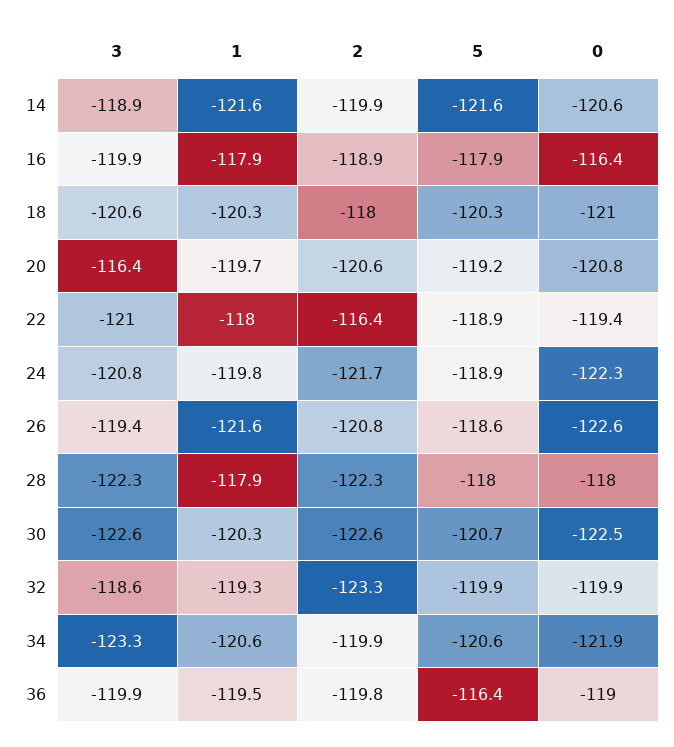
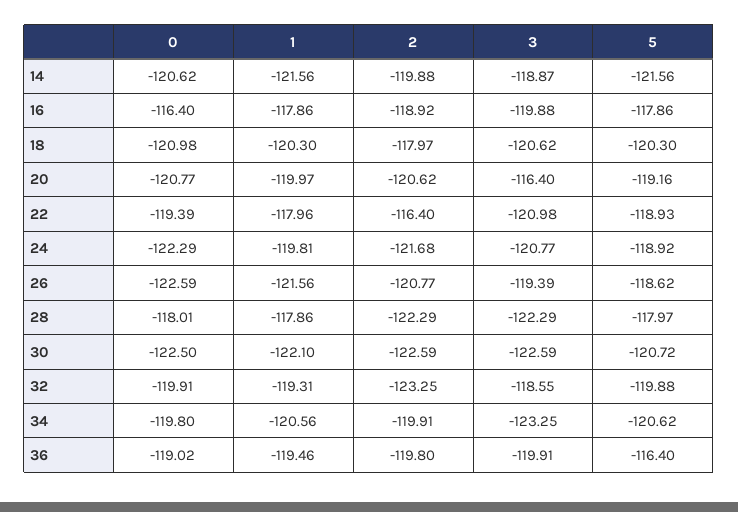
  {
    "3": {
      "14": -118.87,
      "16": -119.88,
      "18": -120.62,
      "20": -116.4,
      "22": -120.98,
      "24": -120.77,
      "26": -119.39,
      "28": -122.29,
      "30": -122.59,
      "32": -118.55,
      "34": -123.25,
      "36": -119.91
    },
    "1": {
      "14": -121.56,
      "16": -117.86,
      "18": -120.3,
-     "20": -119.7,
+     "20": -119.97,
      "22": -117.96,
      "24": -119.81,
      "26": -121.56,
      "28": -117.86,
-     "30": -120.3,
+     "30": -122.1,
      "32": -119.31,
      "34": -120.56,
      "36": -119.46
    },
    "2": {
      "14": -119.88,
      "16": -118.92,
      "18": -117.97,
      "20": -120.62,
      "22": -116.4,
      "24": -121.68,
      "26": -120.77,
      "28": -122.29,
      "30": -122.59,
      "32": -123.25,
      "34": -119.91,
      "36": -119.8
    },
    "5": {
      "14": -121.56,
      "16": -117.86,
      "18": -120.3,
      "20": -119.16,
      "22": -118.93,
      "24": -118.92,
      "26": -118.62,
      "28": -117.97,
      "30": -120.72,
      "32": -119.88,
      "34": -120.62,
      "36": -116.4
    },
    "0": {
      "14": -120.62,
      "16": -116.4,
      "18": -120.98,
      "20": -120.77,
      "22": -119.39,
      "24": -122.29,
      "26": -122.59,
      "28": -118.01,
      "30": -122.5,
      "32": -119.91,
-     "34": -121.9,
+     "34": -119.8,
      "36": -119.02
    }
  }

